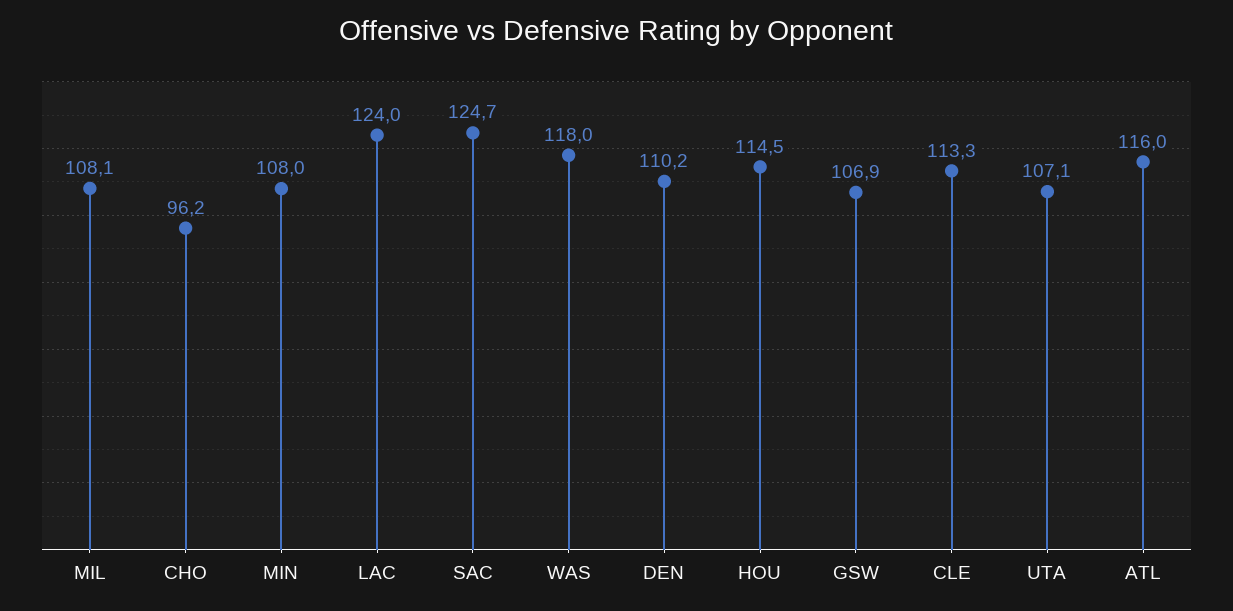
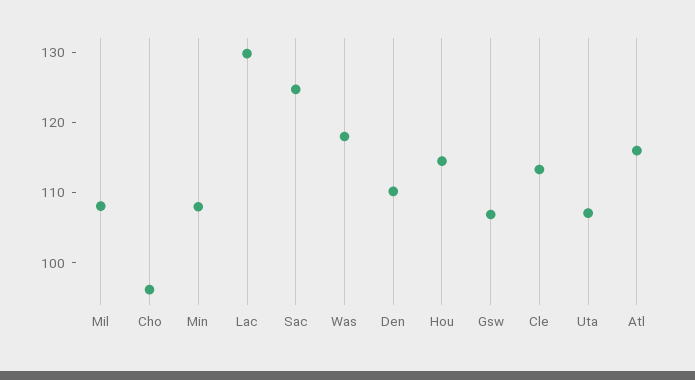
  {
    "MIL": 108.1,
    "CHO": 96.2,
    "MIN": 108,
-   "LAC": 124,
+   "LAC": 130,
    "SAC": 124.7,
    "WAS": 118,
    "DEN": 110.2,
    "HOU": 114.5,
    "GSW": 106.9,
    "CLE": 113.3,
    "UTA": 107.1,
    "ATL": 116
  }

